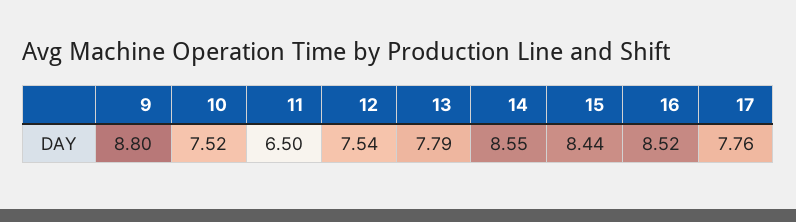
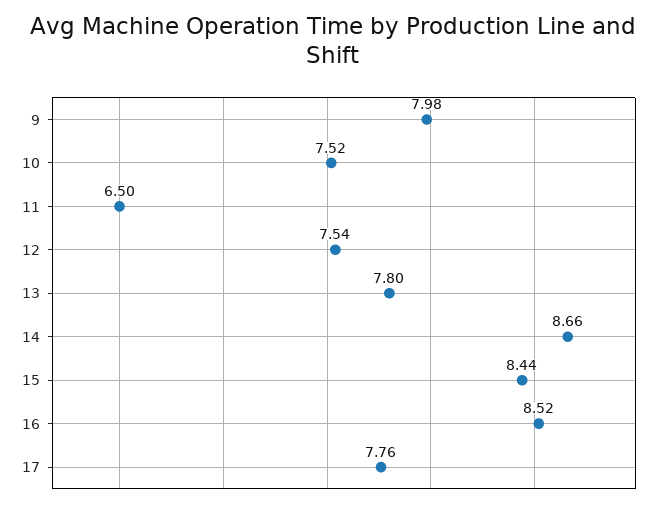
  {
-   "9": 8.8,
+   "9": 7.98,
    "10": 7.52,
    "11": 6.5,
    "12": 7.54,
-   "13": 7.79,
+   "13": 7.8,
-   "14": 8.55,
+   "14": 8.66,
    "15": 8.44,
    "16": 8.52,
    "17": 7.76
  }

